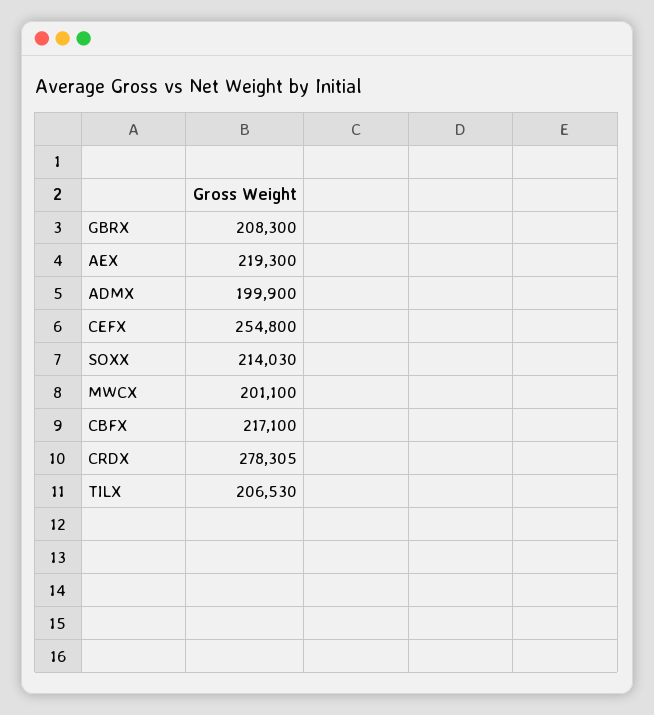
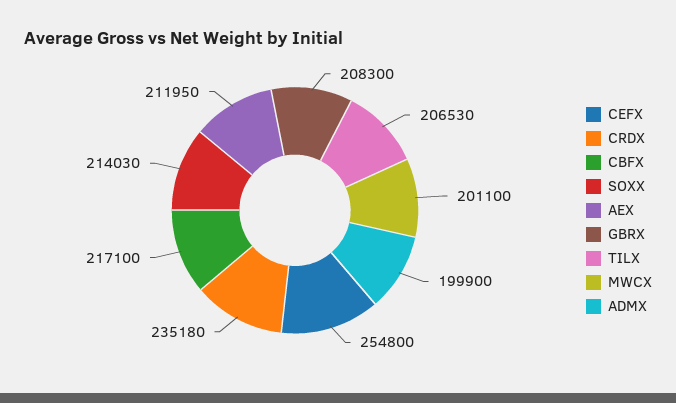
  {
    "GBRX": 208300,
-   "AEX": 219300,
+   "AEX": 211950,
    "ADMX": 199900,
    "CEFX": 254800,
    "SOXX": 214030,
    "MWCX": 201100,
    "CBFX": 217100,
-   "CRDX": 278305,
+   "CRDX": 235180,
    "TILX": 206530
  }

